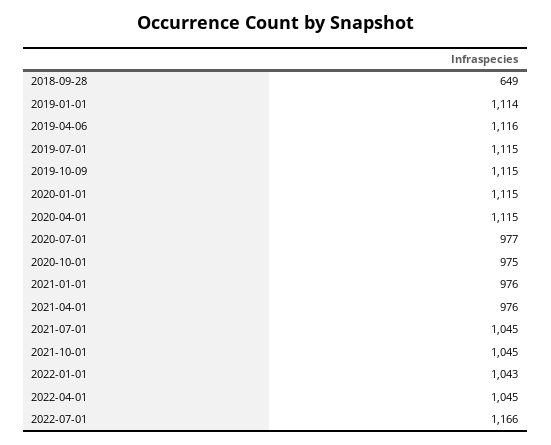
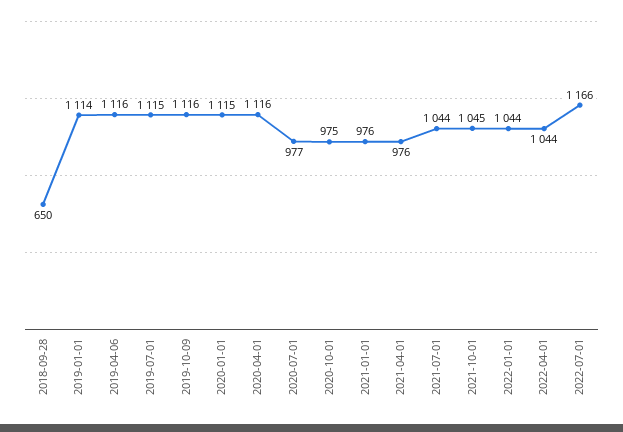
  {
-   "2018-09-28": 649,
+   "2018-09-28": 650,
    "2019-01-01": 1114,
    "2019-04-06": 1116,
    "2019-07-01": 1115,
-   "2019-10-09": 1115,
+   "2019-10-09": 1116,
    "2020-01-01": 1115,
-   "2020-04-01": 1115,
+   "2020-04-01": 1116,
    "2020-07-01": 977,
    "2020-10-01": 975,
    "2021-01-01": 976,
    "2021-04-01": 976,
-   "2021-07-01": 1045,
+   "2021-07-01": 1044,
    "2021-10-01": 1045,
-   "2022-01-01": 1043,
+   "2022-01-01": 1044,
-   "2022-04-01": 1045,
+   "2022-04-01": 1044,
    "2022-07-01": 1166
  }

